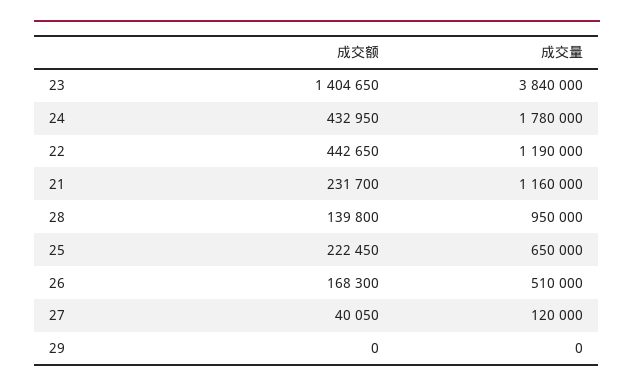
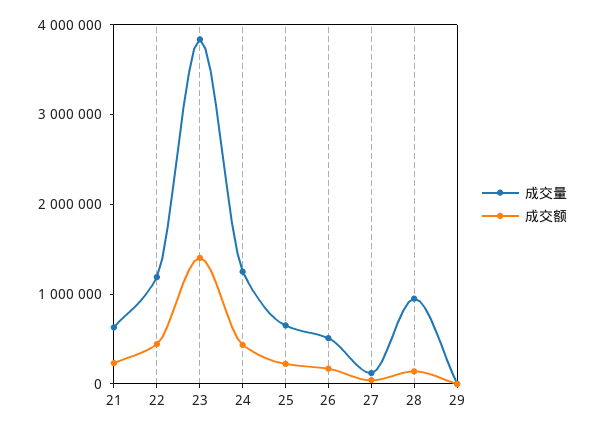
  {
    "成交额": {
      "23": 1404650,
      "24": 432950,
      "22": 442650,
      "21": 231700,
      "28": 139800,
      "25": 222450,
      "26": 168300,
      "27": 40050,
      "29": 0
    },
    "成交量": {
      "23": 3840000,
-     "24": 1780000,
+     "24": 1200000,
      "22": 1190000,
-     "21": 1160000,
+     "21": 600000,
      "28": 950000,
      "25": 650000,
      "26": 510000,
      "27": 120000,
      "29": 0
    }
  }

